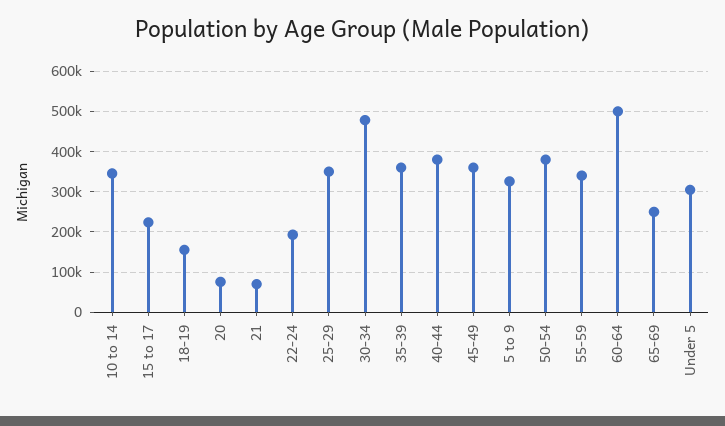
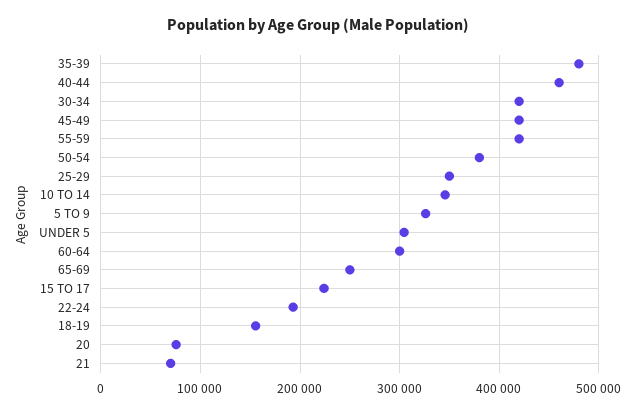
  {
    "10 to 14": 350000,
    "15 to 17": 220000,
    "18-19": 160000,
    "20": 80000,
    "21": 70000,
    "22-24": 190000,
    "25-29": 350000,
-   "30-34": 480000,
+   "30-34": 420000,
-   "35-39": 360000,
+   "35-39": 480000,
-   "40-44": 380000,
+   "40-44": 460000,
-   "45-49": 360000,
+   "45-49": 420000,
    "5 to 9": 330000,
    "50-54": 380000,
-   "55-59": 340000,
+   "55-59": 420000,
-   "60-64": 500000,
+   "60-64": 300000,
    "65-69": 250000,
    "Under 5": 300000
  }

